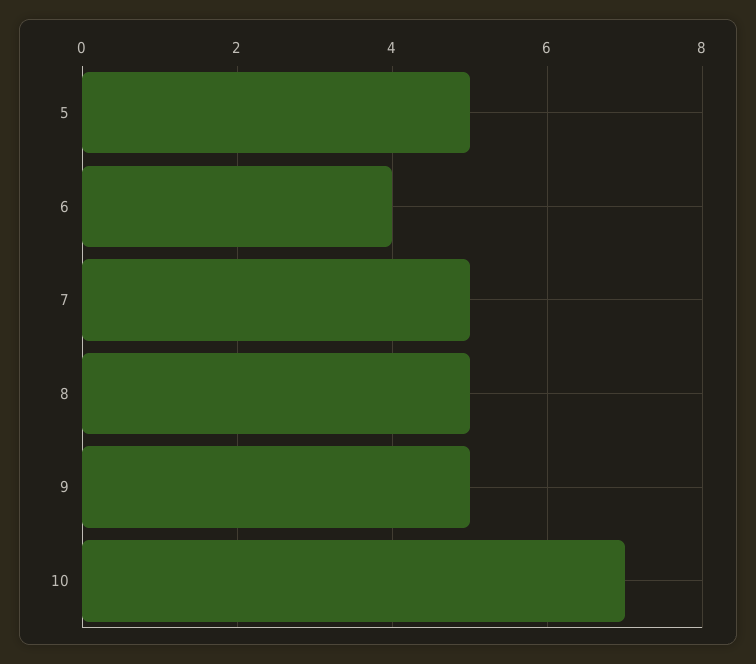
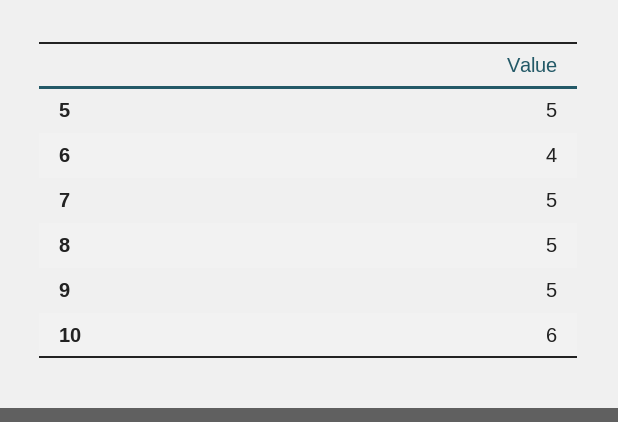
  {
    "5": 5,
    "6": 4,
    "7": 5,
    "8": 5,
    "9": 5,
-   "10": 7
+   "10": 6
  }

